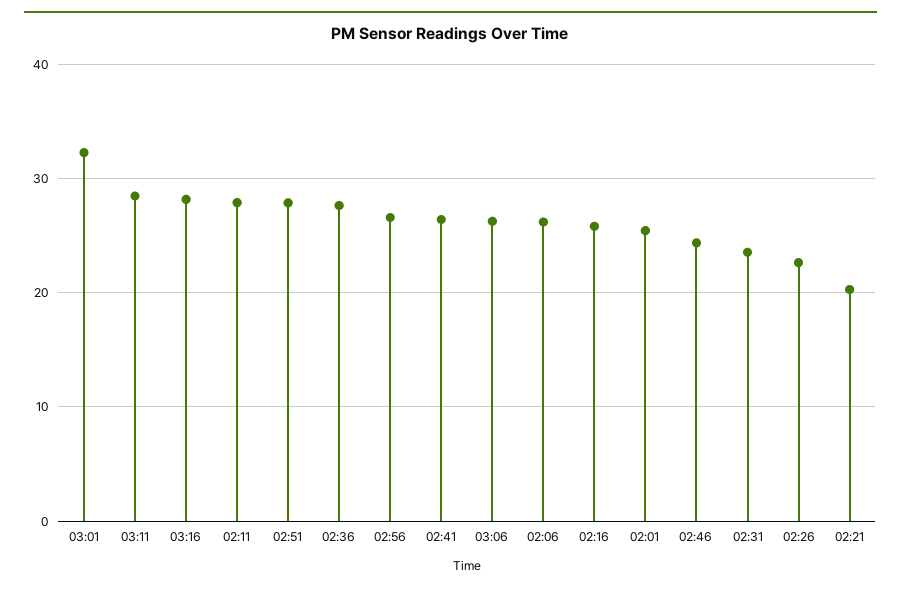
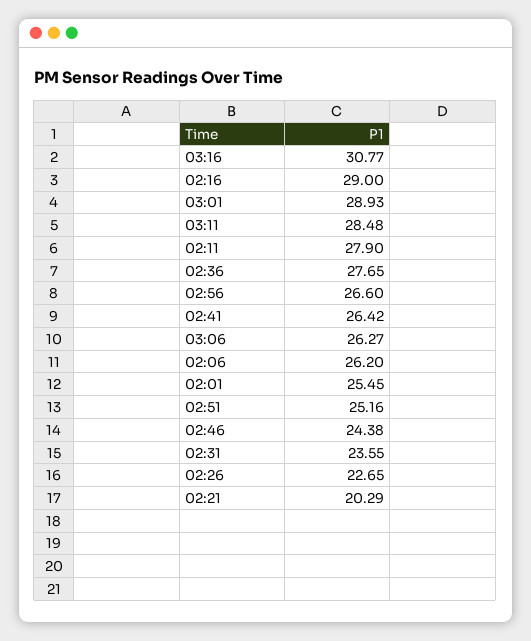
  {
-   "03:01": 32,
+   "03:01": 28.93,
    "03:11": 28.48,
-   "03:16": 28,
+   "03:16": 30.77,
    "02:11": 27.9,
-   "02:51": 28,
+   "02:51": 25.16,
    "02:36": 27.65,
    "02:56": 26.6,
    "02:41": 26.42,
    "03:06": 26.27,
    "02:06": 26.2,
-   "02:16": 26,
+   "02:16": 29,
    "02:01": 25.45,
    "02:46": 24.38,
    "02:31": 23.55,
    "02:26": 22.65,
    "02:21": 20.29
  }

